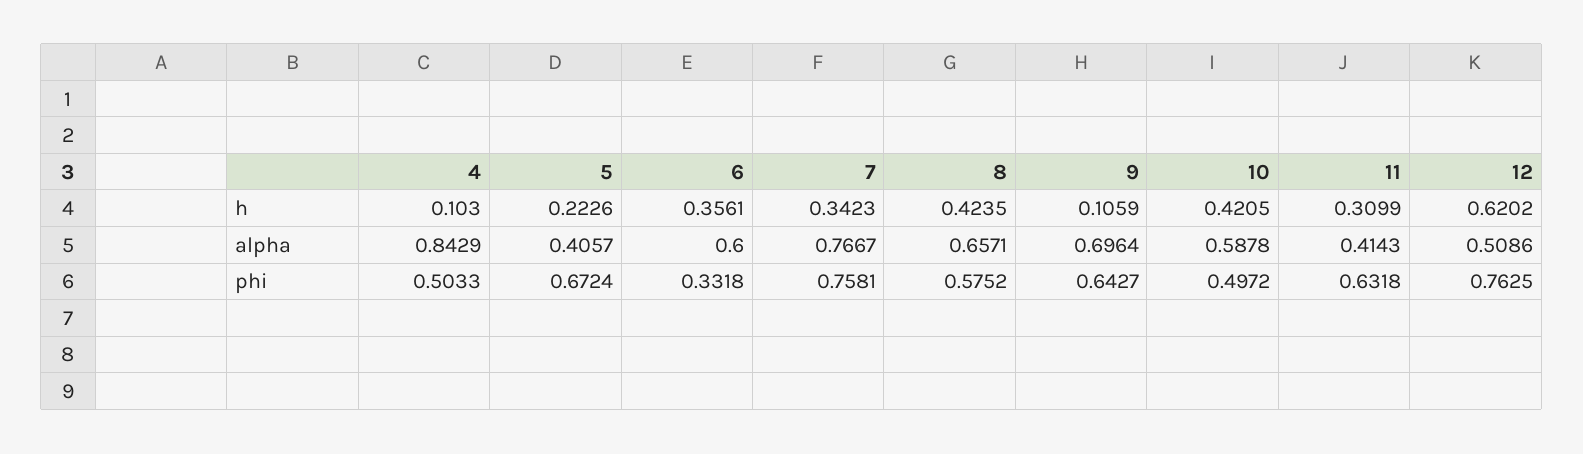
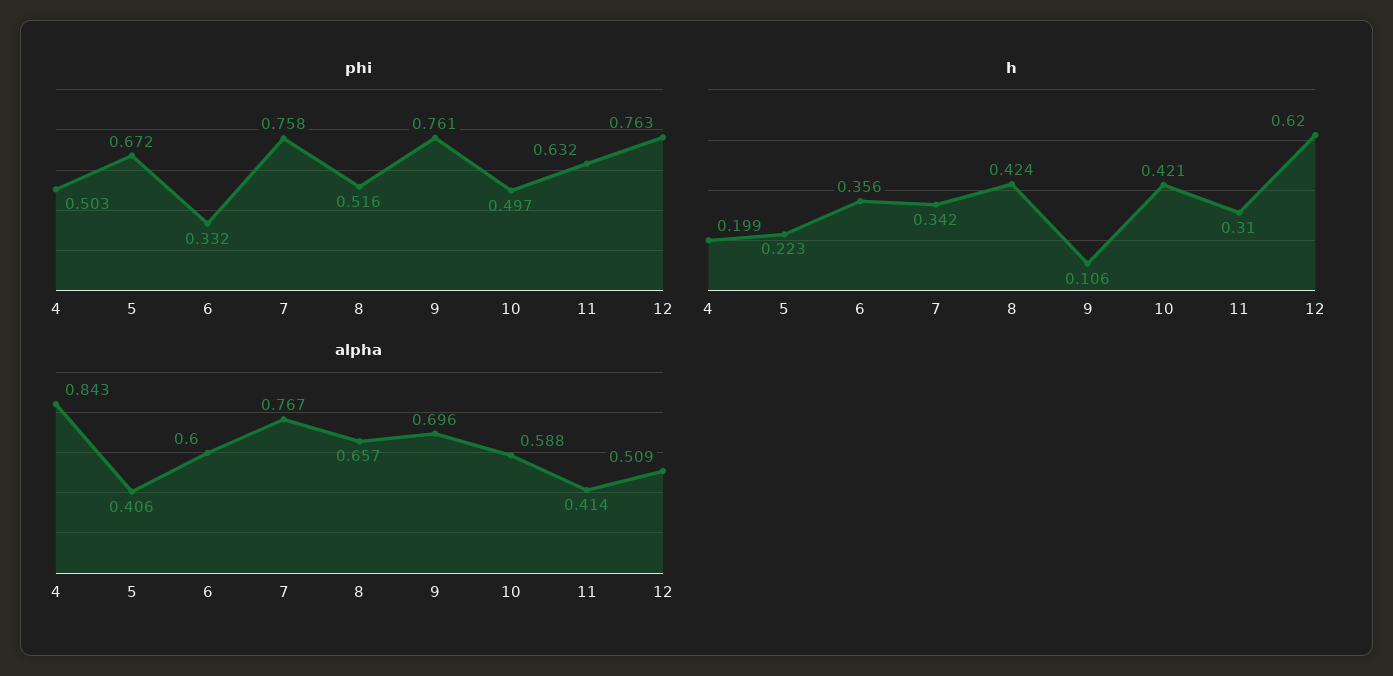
  {
    "h": {
-     "4": 0.103,
+     "4": 0.199,
      "5": 0.2226,
      "6": 0.3561,
      "7": 0.3423,
      "8": 0.4235,
      "9": 0.1059,
      "10": 0.4205,
      "11": 0.3099,
      "12": 0.6202
    },
    "alpha": {
      "4": 0.8429,
      "5": 0.4057,
      "6": 0.6,
      "7": 0.7667,
      "8": 0.6571,
      "9": 0.6964,
      "10": 0.5878,
      "11": 0.4143,
      "12": 0.5086
    },
    "phi": {
      "4": 0.5033,
      "5": 0.6724,
      "6": 0.3318,
      "7": 0.7581,
-     "8": 0.5752,
+     "8": 0.516,
-     "9": 0.6427,
+     "9": 0.761,
      "10": 0.4972,
      "11": 0.6318,
      "12": 0.7625
    }
  }

